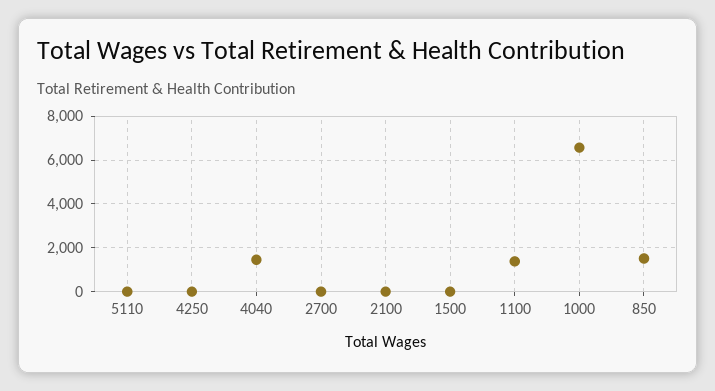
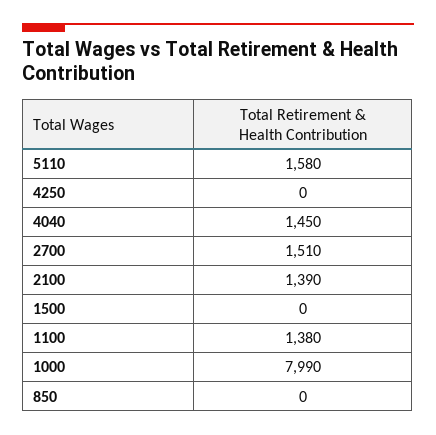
  {
-   "5110": 0,
+   "5110": 1580,
    "4250": 0,
    "4040": 1450,
-   "2700": 0,
+   "2700": 1510,
-   "2100": 0,
+   "2100": 1390,
    "1500": 0,
    "1100": 1380,
-   "1000": 6500,
+   "1000": 7990,
-   "850": 1500
+   "850": 0
  }

